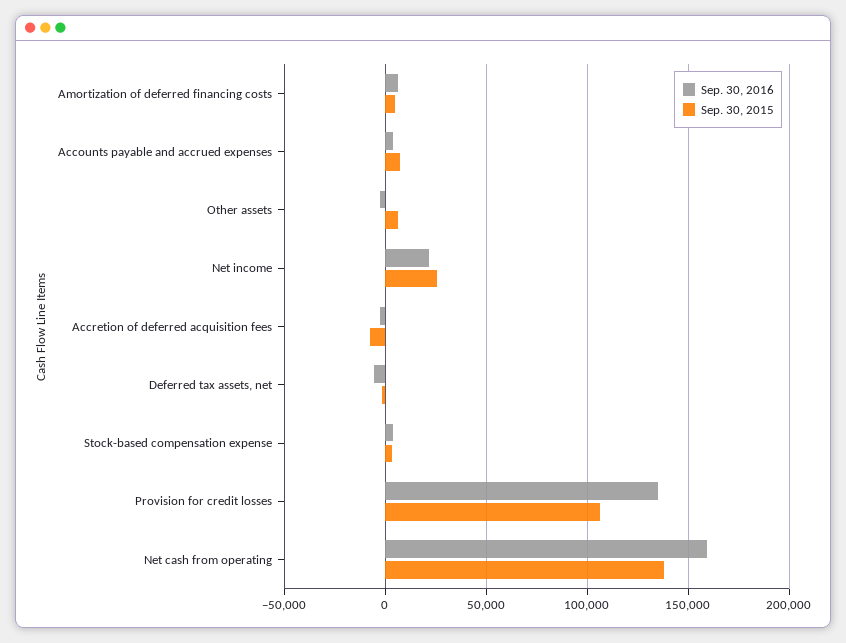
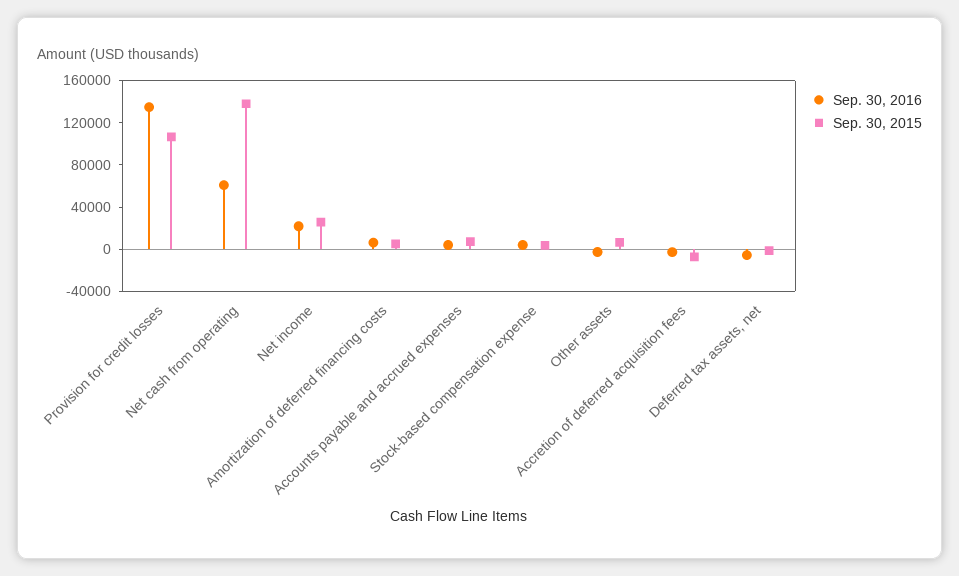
  {
    "Sep. 30, 2016": {
      "Amortization of deferred financing costs": 5000,
      "Accounts payable and accrued expenses": 5000,
      "Other assets": -5000,
      "Net income": 20000,
      "Accretion of deferred acquisition fees": -5000,
      "Deferred tax assets, net": -5000,
      "Stock-based compensation expense": 5000,
      "Provision for credit losses": 135000,
-     "Net cash from operating": 160000
+     "Net cash from operating": 60000
    },
    "Sep. 30, 2015": {
      "Amortization of deferred financing costs": 5000,
      "Accounts payable and accrued expenses": 5000,
      "Other assets": 5000,
      "Net income": 25000,
      "Accretion of deferred acquisition fees": -5000,
      "Deferred tax assets, net": 0,
      "Stock-based compensation expense": 5000,
      "Provision for credit losses": 105000,
      "Net cash from operating": 140000
    }
  }

